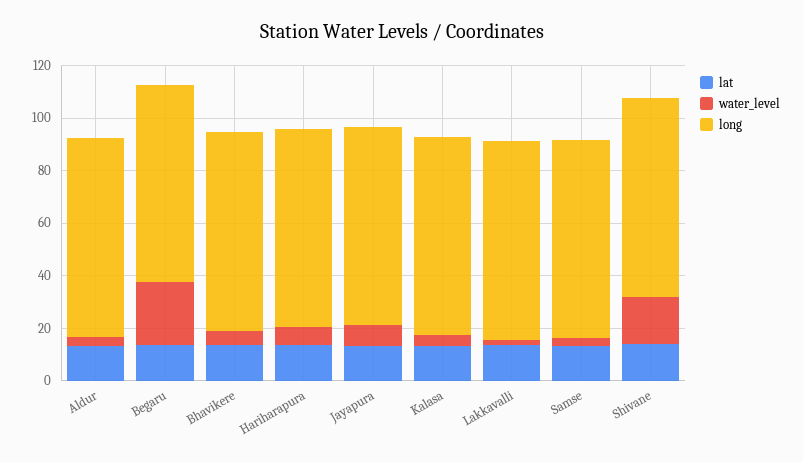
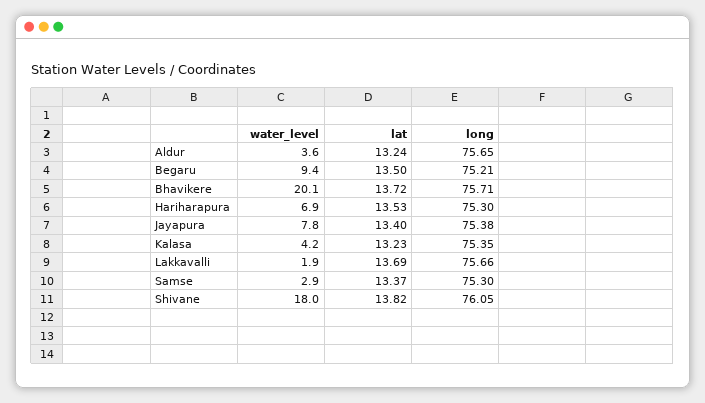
  {
    "lat": {
      "Aldur": 13.24,
      "Begaru": 13.5,
      "Bhavikere": 13.72,
      "Hariharapura": 13.53,
      "Jayapura": 13.4,
      "Kalasa": 13.23,
      "Lakkavalli": 13.69,
      "Samse": 13.37,
      "Shivane": 13.82
    },
    "water_level": {
      "Aldur": 3.6,
-     "Begaru": 25,
+     "Begaru": 9.4,
-     "Bhavikere": 5,
+     "Bhavikere": 20.1,
      "Hariharapura": 6.9,
      "Jayapura": 7.8,
      "Kalasa": 4.2,
      "Lakkavalli": 1.9,
      "Samse": 2.9,
      "Shivane": 18
    },
    "long": {
      "Aldur": 75.65,
      "Begaru": 75.21,
      "Bhavikere": 75.71,
      "Hariharapura": 75.3,
      "Jayapura": 75.38,
      "Kalasa": 75.35,
      "Lakkavalli": 75.66,
      "Samse": 75.3,
      "Shivane": 76.05
    }
  }

